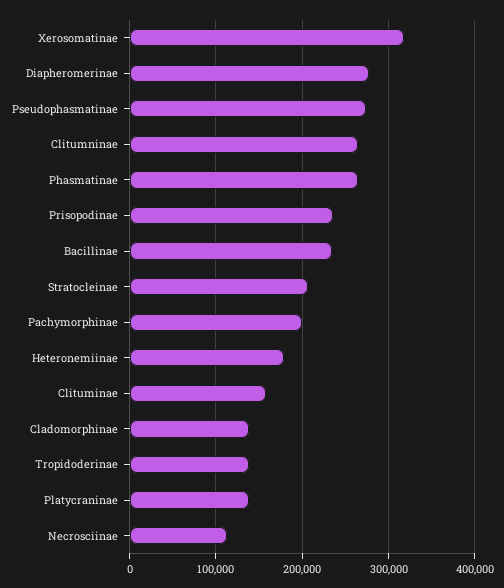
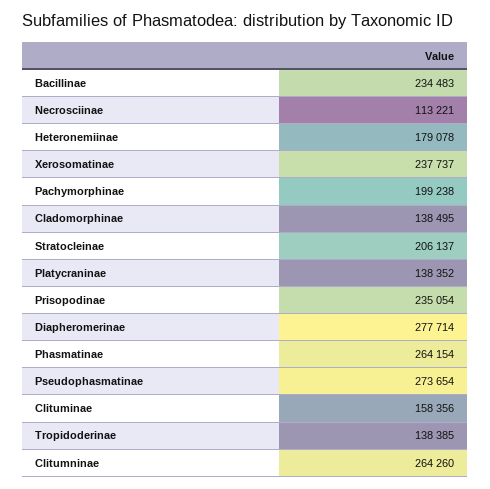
  {
-   "Xerosomatinae": 320000,
+   "Xerosomatinae": 237737,
    "Diapheromerinae": 277714,
    "Pseudophasmatinae": 273654,
    "Clitumninae": 264260,
    "Phasmatinae": 264154,
    "Prisopodinae": 235054,
    "Bacillinae": 234483,
    "Stratocleinae": 206137,
    "Pachymorphinae": 199238,
    "Heteronemiinae": 179078,
    "Clituminae": 158356,
    "Cladomorphinae": 138495,
    "Tropidoderinae": 138385,
    "Platycraninae": 138352,
    "Necrosciinae": 113221
  }

